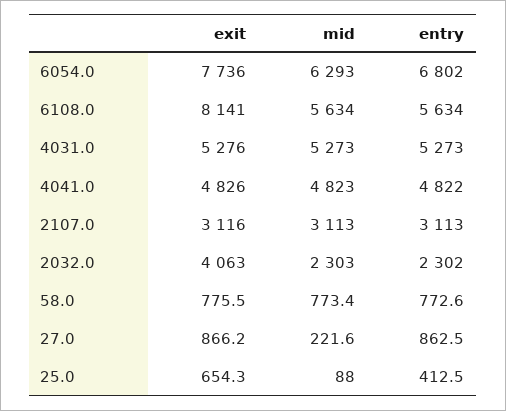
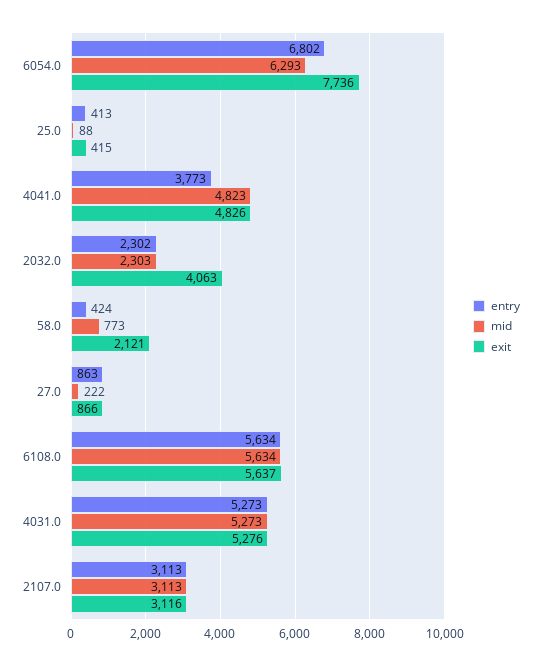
  {
    "exit": {
      "6054.0": 7736,
-     "6108.0": 8141,
+     "6108.0": 5637,
      "4031.0": 5276,
      "4041.0": 4826,
      "2107.0": 3116,
      "2032.0": 4063,
-     "58.0": 775.5,
+     "58.0": 2121,
      "27.0": 866.2,
-     "25.0": 654.3
+     "25.0": 415
    },
    "mid": {
      "6054.0": 6293,
      "6108.0": 5634,
      "4031.0": 5273,
      "4041.0": 4823,
      "2107.0": 3113,
      "2032.0": 2303,
      "58.0": 773.4,
      "27.0": 221.6,
      "25.0": 88
    },
    "entry": {
      "6054.0": 6802,
      "6108.0": 5634,
      "4031.0": 5273,
-     "4041.0": 4822,
+     "4041.0": 3773,
      "2107.0": 3113,
      "2032.0": 2302,
-     "58.0": 772.6,
+     "58.0": 424,
      "27.0": 862.5,
      "25.0": 412.5
    }
  }

